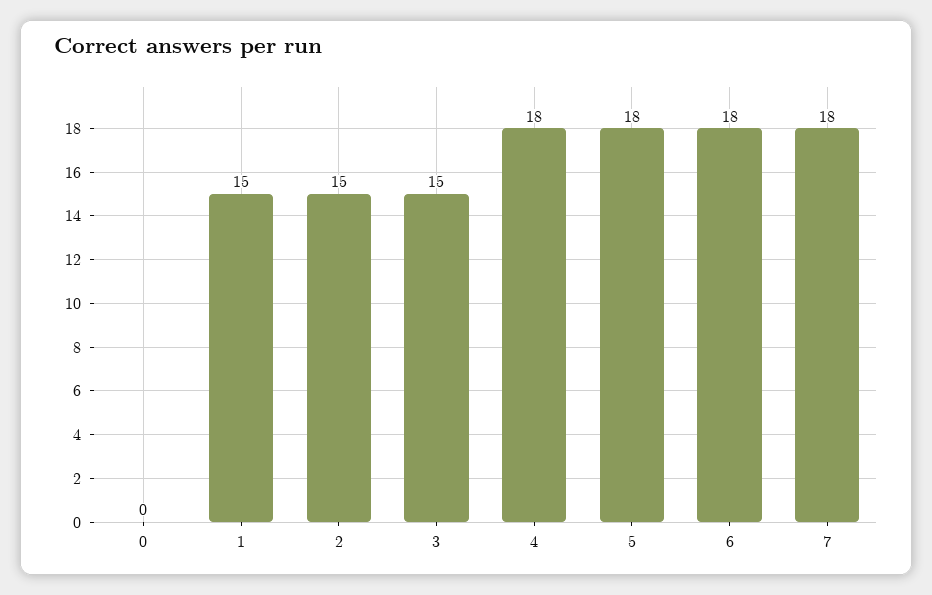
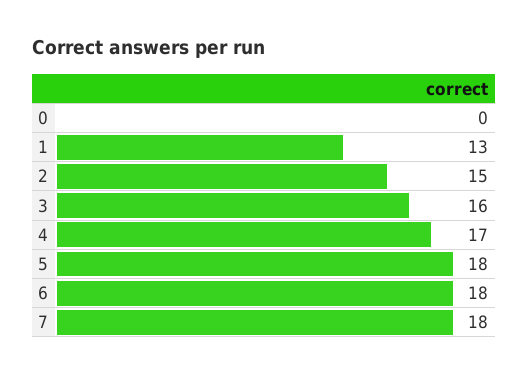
  {
    "0": 0,
-   "1": 15,
+   "1": 13,
    "2": 15,
-   "3": 15,
+   "3": 16,
-   "4": 18,
+   "4": 17,
    "5": 18,
    "6": 18,
    "7": 18
  }

